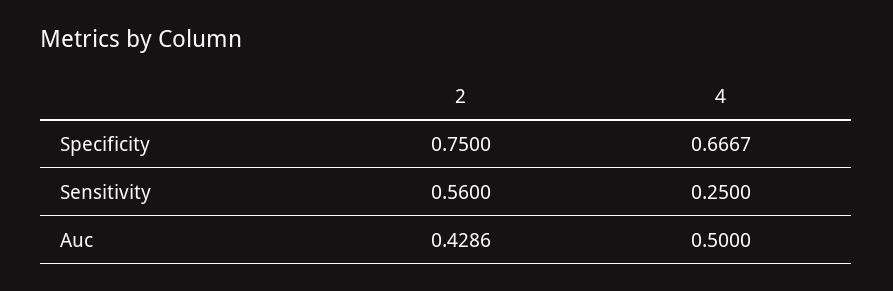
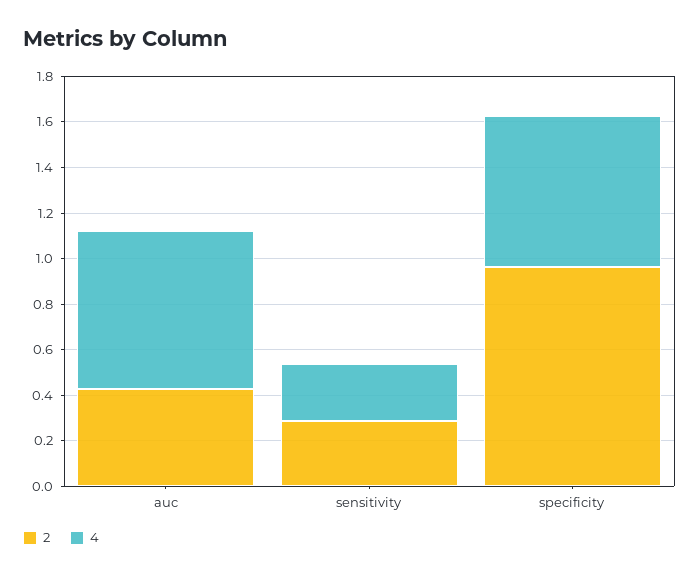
  {
    "2": {
-     "Specificity": 0.75,
+     "Specificity": 0.95,
-     "Sensitivity": 0.56,
+     "Sensitivity": 0.3,
      "Auc": 0.4286
    },
    "4": {
      "Specificity": 0.6667,
      "Sensitivity": 0.25,
-     "Auc": 0.5
+     "Auc": 0.7
    }
  }

